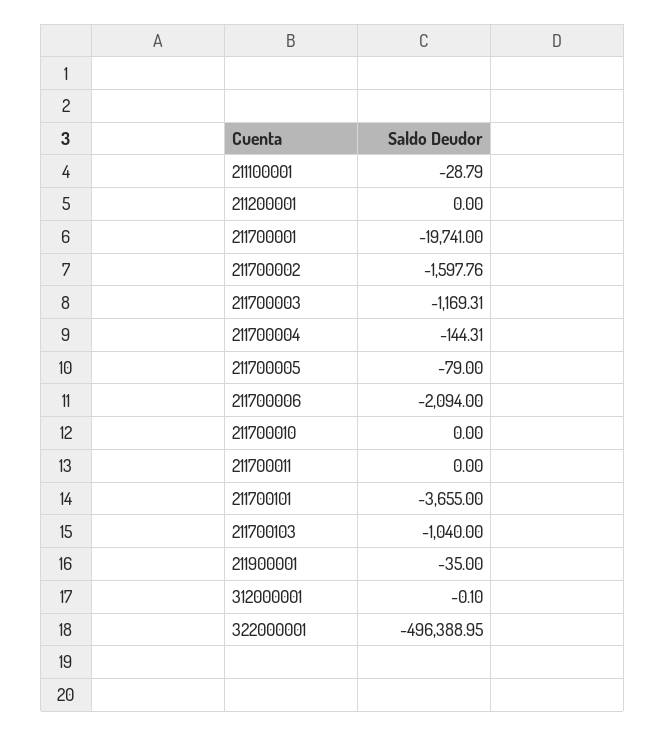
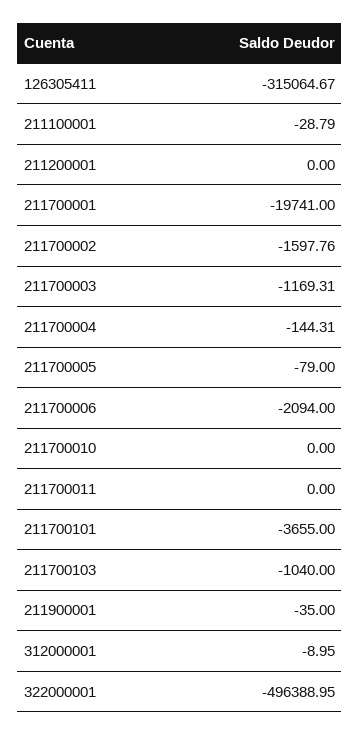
  {
    "211100001": -28.79,
    "211200001": 0,
    "211700001": -19741,
    "211700002": -1597.76,
    "211700003": -1169.31,
    "211700004": -144.31,
    "211700005": -79,
    "211700006": -2094,
    "211700010": 0,
    "211700011": 0,
    "211700101": -3655,
    "211700103": -1040,
    "211900001": -35,
-   "312000001": -0.1,
+   "312000001": -8.95,
-   "322000001": -496388.95
+   "322000001": -496388.95,
+   "126305411": -315064.67
  }

